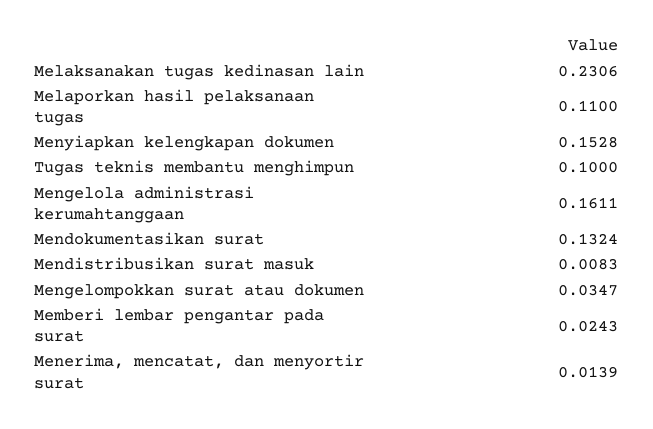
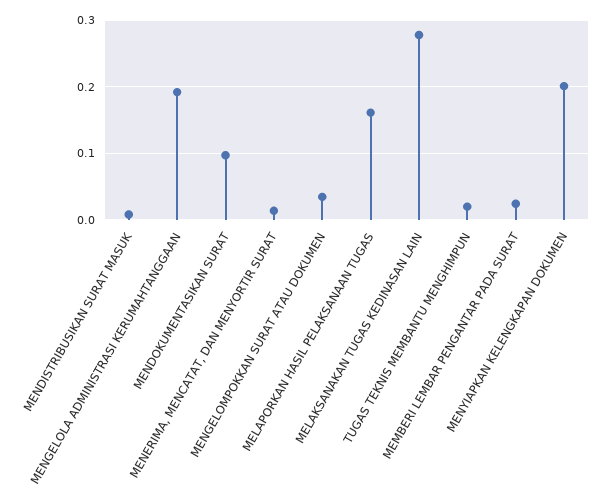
  {
-   "Melaksanakan tugas kedinasan lain": 0.2306,
+   "Melaksanakan tugas kedinasan lain": 0.28,
-   "Melaporkan hasil pelaksanaan tugas": 0.11,
+   "Melaporkan hasil pelaksanaan tugas": 0.16,
-   "Menyiapkan kelengkapan dokumen": 0.1528,
+   "Menyiapkan kelengkapan dokumen": 0.2,
-   "Tugas teknis membantu menghimpun": 0.1,
+   "Tugas teknis membantu menghimpun": 0.02,
-   "Mengelola administrasi kerumahtanggaan": 0.1611,
+   "Mengelola administrasi kerumahtanggaan": 0.19,
-   "Mendokumentasikan surat": 0.1324,
+   "Mendokumentasikan surat": 0.1,
    "Mendistribusikan surat masuk": 0.0083,
    "Mengelompokkan surat atau dokumen": 0.0347,
    "Memberi lembar pengantar pada surat": 0.0243,
    "Menerima, mencatat, dan menyortir surat": 0.0139
  }

